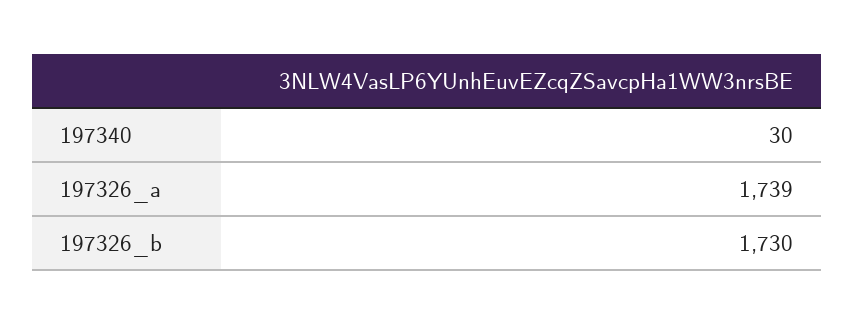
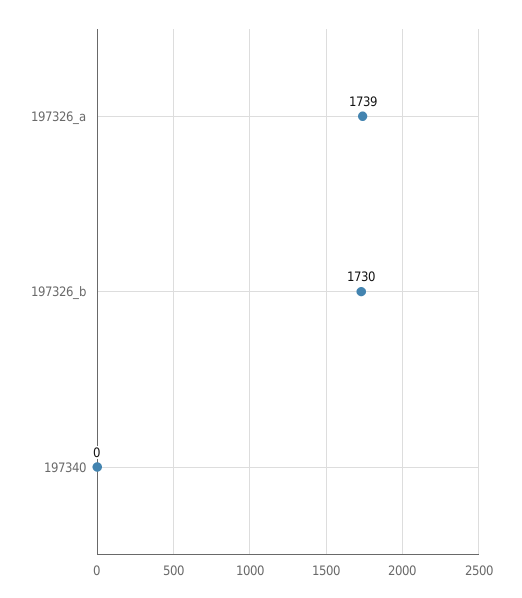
  {
-   "197340": 30,
+   "197340": 0,
    "197326_a": 1739,
    "197326_b": 1730
  }

